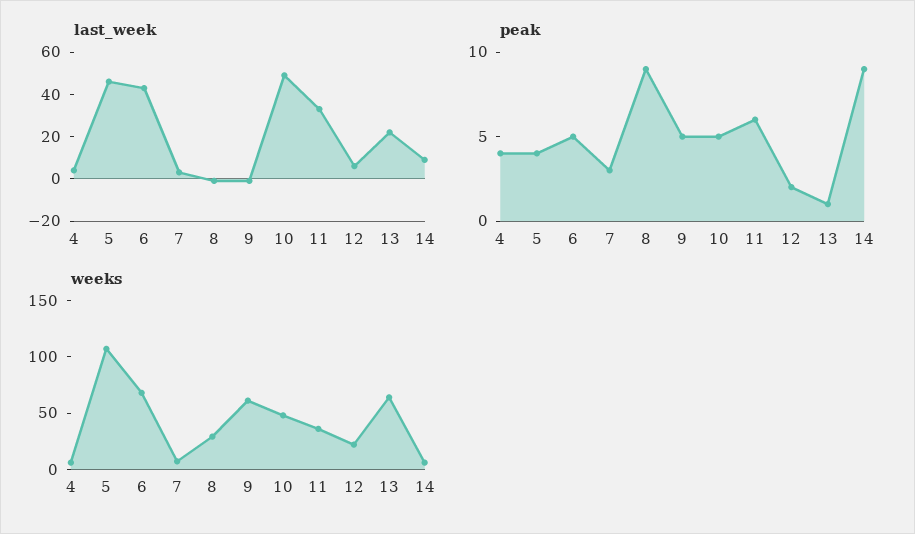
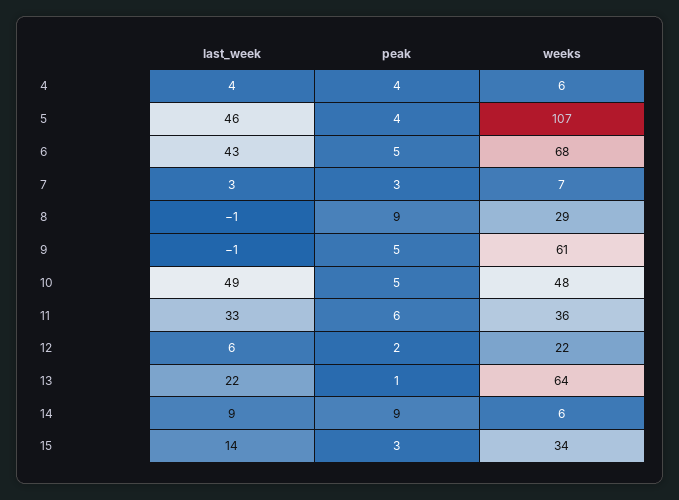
  {
    "last_week": {
      "4": 4,
      "5": 46,
      "6": 43,
      "7": 3,
      "8": -1,
      "9": -1,
      "10": 49,
      "11": 33,
      "12": 6,
      "13": 22,
-     "14": 9
+     "14": 9,
+     "15": 14
    },
    "peak": {
      "4": 4,
      "5": 4,
      "6": 5,
      "7": 3,
      "8": 9,
      "9": 5,
      "10": 5,
      "11": 6,
      "12": 2,
      "13": 1,
-     "14": 9
+     "14": 9,
+     "15": 3
    },
    "weeks": {
      "4": 6,
      "5": 107,
      "6": 68,
      "7": 7,
      "8": 29,
      "9": 61,
      "10": 48,
      "11": 36,
      "12": 22,
      "13": 64,
-     "14": 6
+     "14": 6,
+     "15": 34
    }
  }

